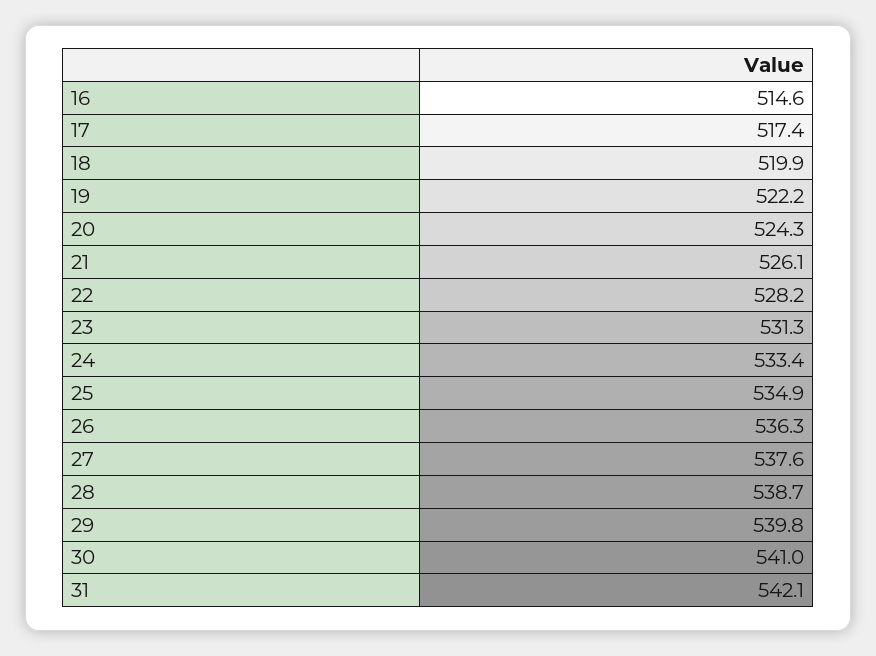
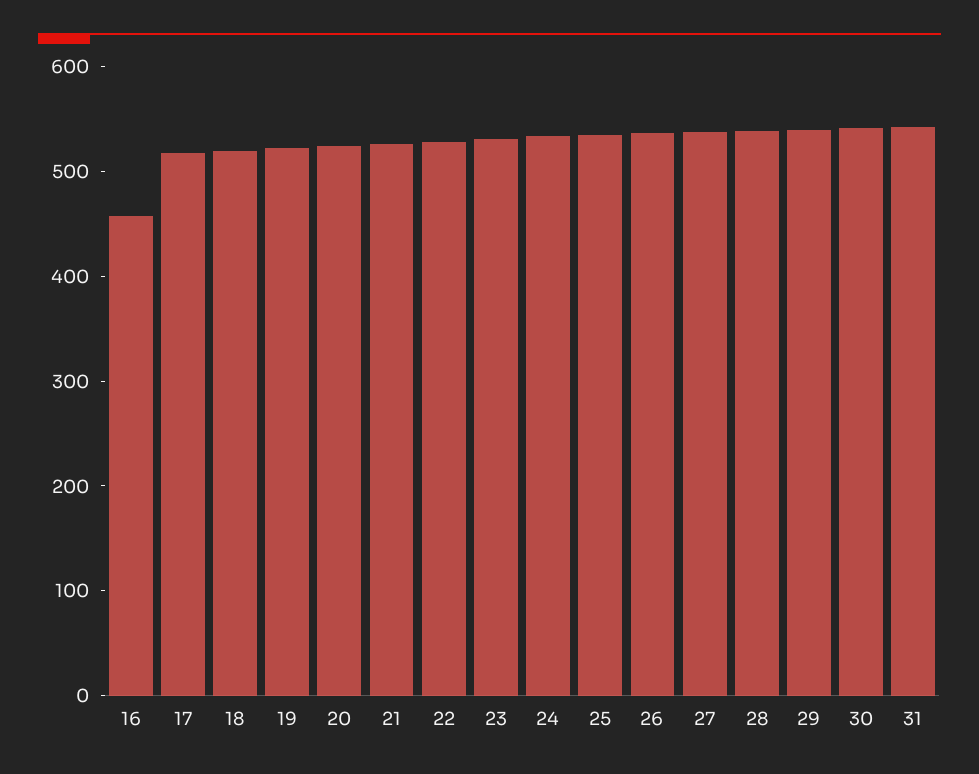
  {
-   "16": 514.6,
+   "16": 460,
    "17": 517.4,
    "18": 519.9,
    "19": 522.2,
    "20": 524.3,
    "21": 526.1,
    "22": 528.2,
    "23": 531.3,
    "24": 533.4,
    "25": 534.9,
    "26": 536.3,
    "27": 537.6,
    "28": 538.7,
    "29": 539.8,
    "30": 541,
    "31": 542.1
  }

